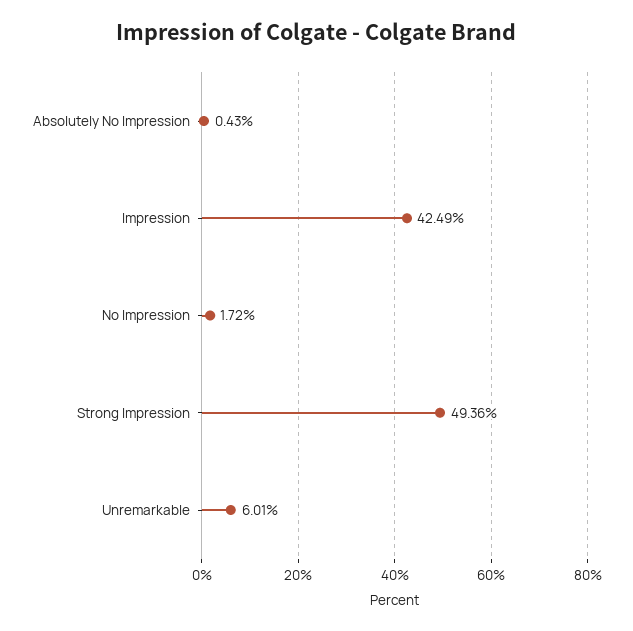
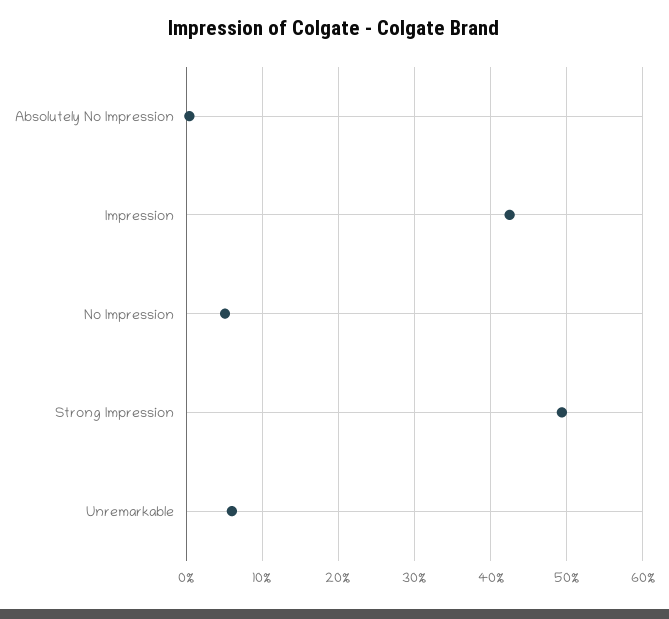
  {
    "Absolutely No Impression": 0.43,
    "Impression": 42.49,
-   "No Impression": 1.72,
+   "No Impression": 5,
    "Strong Impression": 49.36,
    "Unremarkable": 6.01
  }

